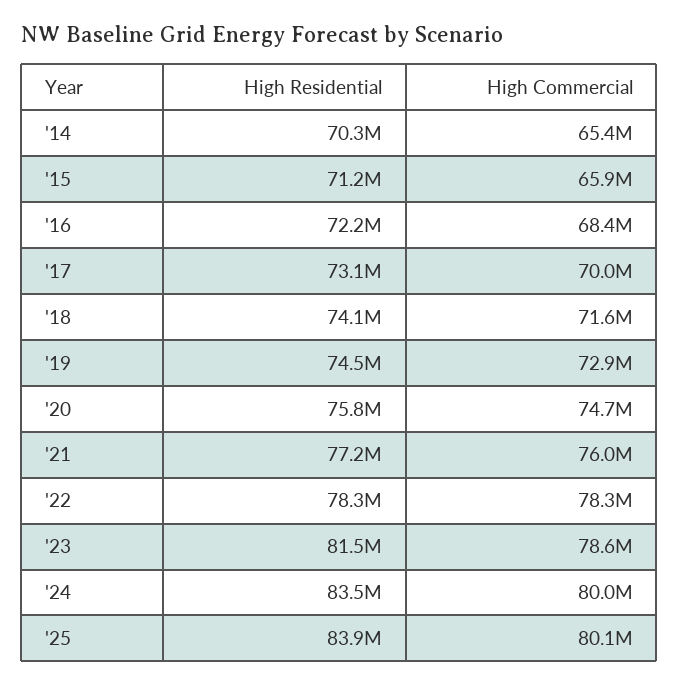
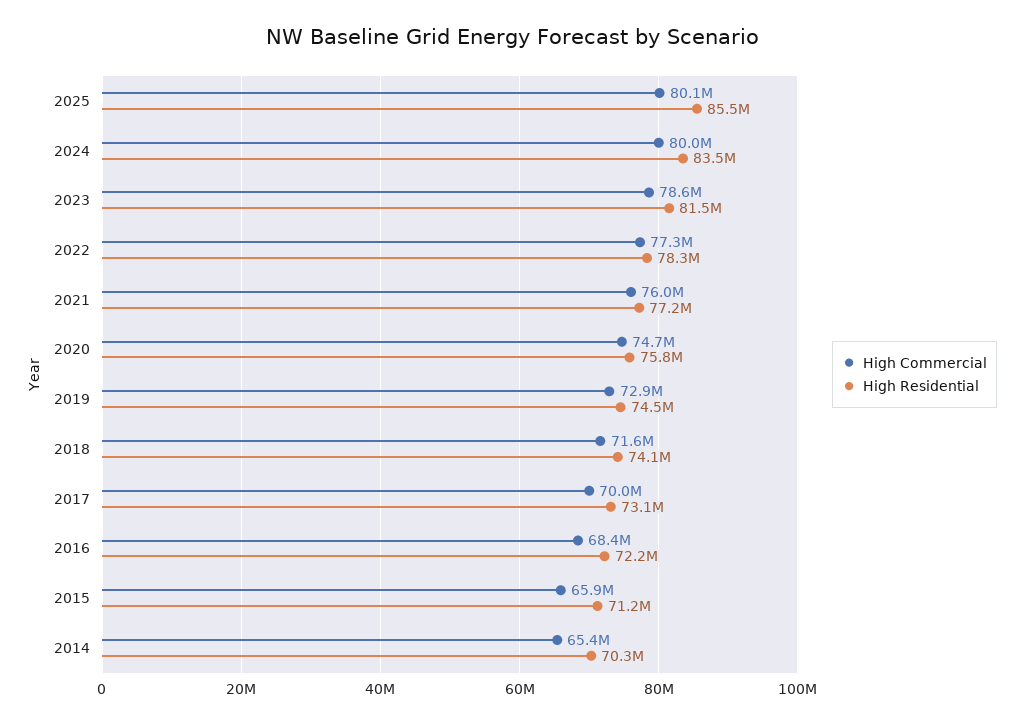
  {
    "High Residential": {
      "'14": 70300000,
      "'15": 71200000,
      "'16": 72200000,
      "'17": 73100000,
      "'18": 74100000,
      "'19": 74500000,
      "'20": 75800000,
      "'21": 77200000,
      "'22": 78300000,
      "'23": 81500000,
      "'24": 83500000,
-     "'25": 83900000
+     "'25": 85500000
    },
    "High Commercial": {
      "'14": 65400000,
      "'15": 65900000,
      "'16": 68400000,
      "'17": 70000000,
      "'18": 71600000,
      "'19": 72900000,
      "'20": 74700000,
      "'21": 76000000,
-     "'22": 78300000,
+     "'22": 77300000,
      "'23": 78600000,
      "'24": 80000000,
      "'25": 80100000
    }
  }

